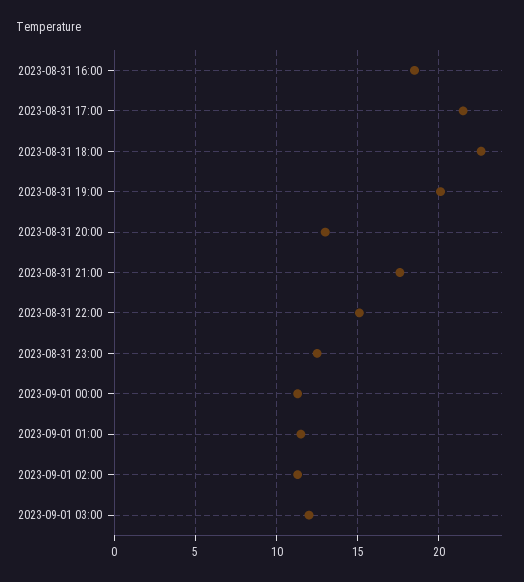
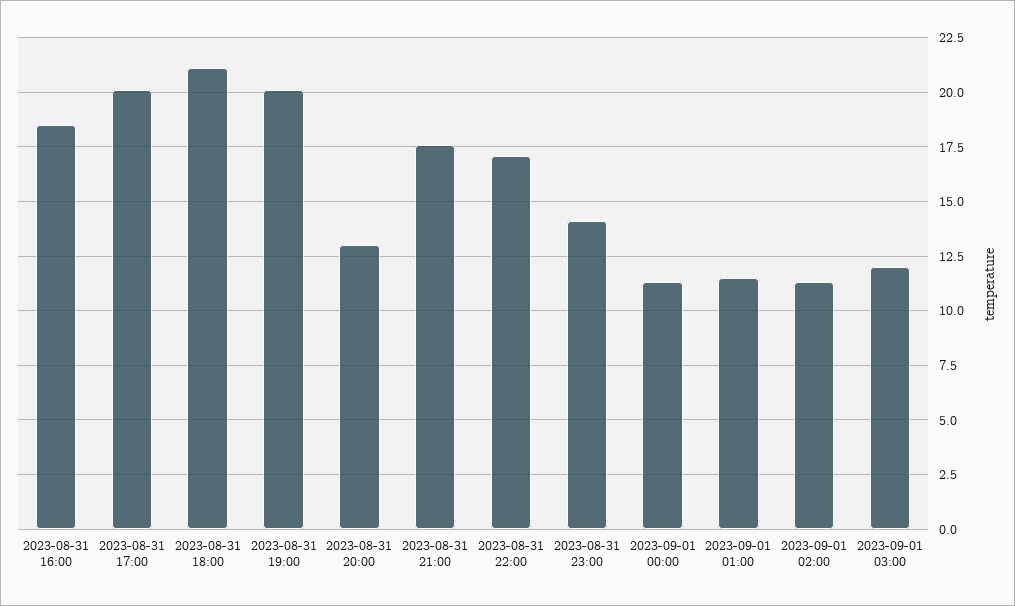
  {
    "2023-08-31 16:00": 18.5,
-   "2023-08-31 17:00": 21.5,
+   "2023-08-31 17:00": 20,
-   "2023-08-31 18:00": 22.5,
+   "2023-08-31 18:00": 21,
    "2023-08-31 19:00": 20,
    "2023-08-31 20:00": 13,
    "2023-08-31 21:00": 17.5,
-   "2023-08-31 22:00": 15,
+   "2023-08-31 22:00": 17,
-   "2023-08-31 23:00": 12.5,
+   "2023-08-31 23:00": 14,
    "2023-09-01 00:00": 11.5,
    "2023-09-01 01:00": 11.5,
    "2023-09-01 02:00": 11.5,
    "2023-09-01 03:00": 12
  }

